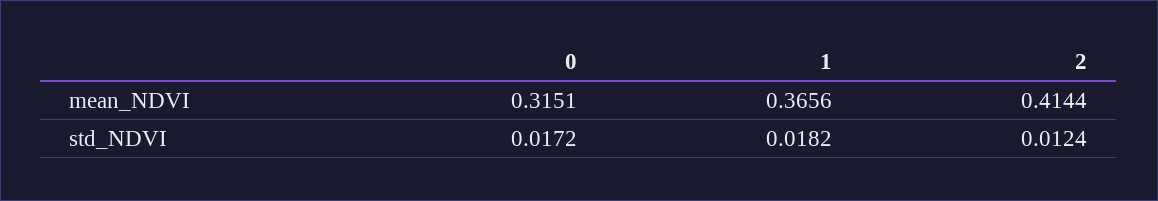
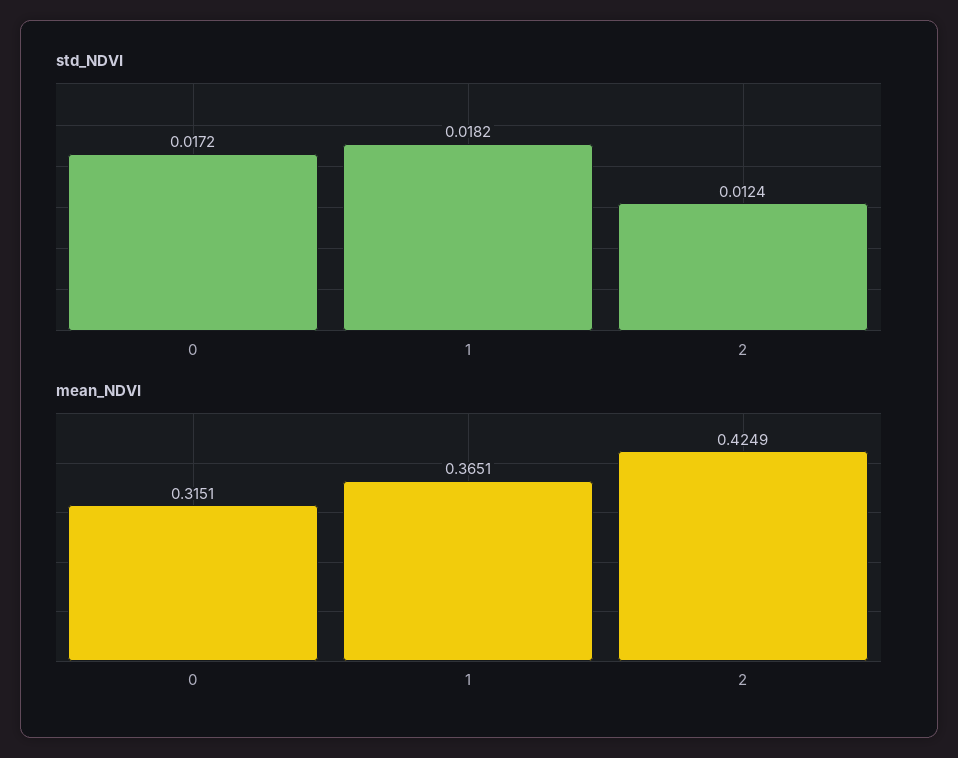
  {
    "mean_NDVI": {
      "0": 0.3151,
-     "1": 0.3656,
+     "1": 0.3651,
-     "2": 0.4144
+     "2": 0.4249
    },
    "std_NDVI": {
      "0": 0.0172,
      "1": 0.0182,
      "2": 0.0124
    }
  }

